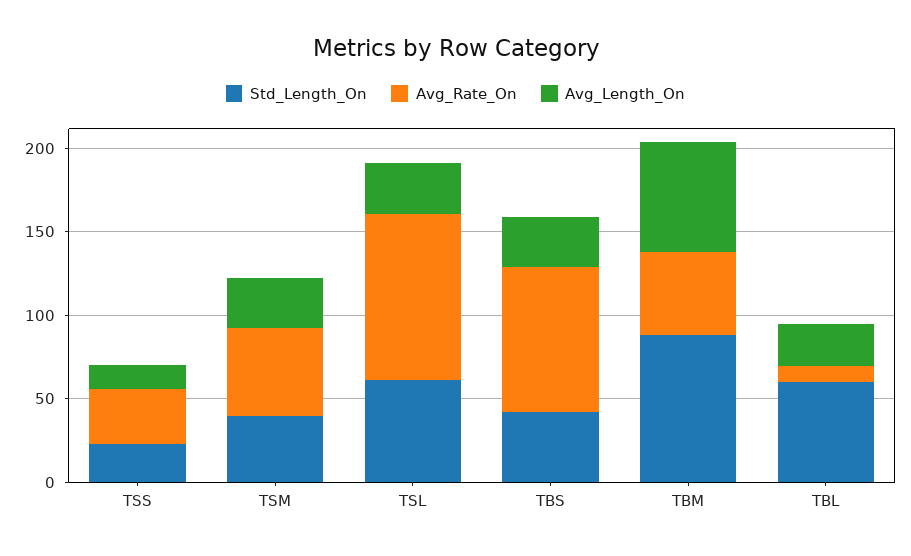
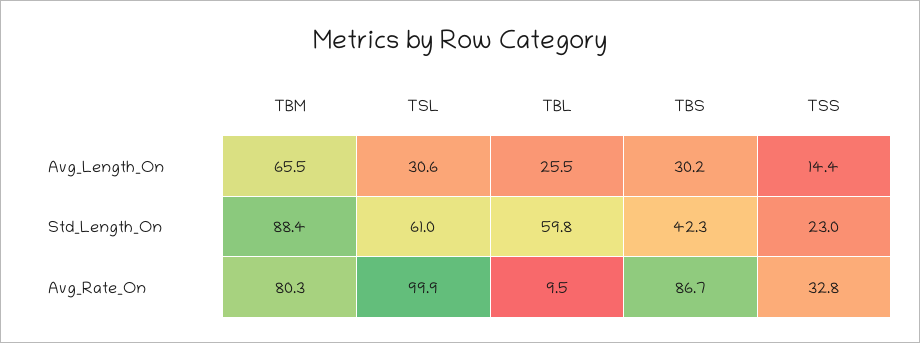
  {
    "Std_Length_On": {
      "TSS": 23,
-     "TSM": 40,
      "TSL": 61,
      "TBS": 42.3,
      "TBM": 88.4,
      "TBL": 59.8
    },
    "Avg_Rate_On": {
      "TSS": 32.8,
-     "TSM": 50,
      "TSL": 99.9,
      "TBS": 86.7,
-     "TBM": 50,
+     "TBM": 80.3,
      "TBL": 9.5
    },
    "Avg_Length_On": {
      "TSS": 14.4,
-     "TSM": 30,
      "TSL": 30.6,
      "TBS": 30.2,
      "TBM": 65.5,
      "TBL": 25.5
    }
  }

